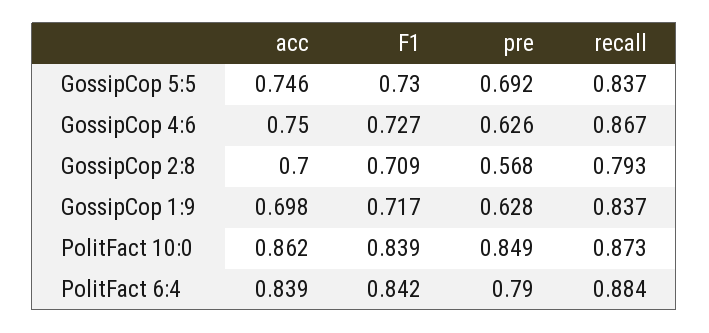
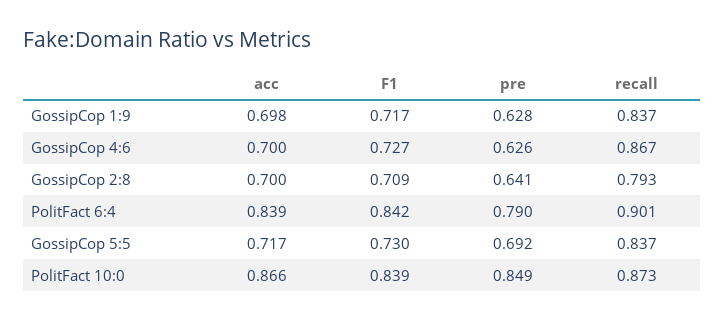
  {
    "acc": {
-     "GossipCop 5:5": 0.746,
+     "GossipCop 5:5": 0.717,
-     "GossipCop 4:6": 0.75,
+     "GossipCop 4:6": 0.7,
      "GossipCop 2:8": 0.7,
      "GossipCop 1:9": 0.698,
-     "PolitFact 10:0": 0.862,
+     "PolitFact 10:0": 0.866,
      "PolitFact 6:4": 0.839
    },
    "F1": {
      "GossipCop 5:5": 0.73,
      "GossipCop 4:6": 0.727,
      "GossipCop 2:8": 0.709,
      "GossipCop 1:9": 0.717,
      "PolitFact 10:0": 0.839,
      "PolitFact 6:4": 0.842
    },
    "pre": {
      "GossipCop 5:5": 0.692,
      "GossipCop 4:6": 0.626,
-     "GossipCop 2:8": 0.568,
+     "GossipCop 2:8": 0.641,
      "GossipCop 1:9": 0.628,
      "PolitFact 10:0": 0.849,
      "PolitFact 6:4": 0.79
    },
    "recall": {
      "GossipCop 5:5": 0.837,
      "GossipCop 4:6": 0.867,
      "GossipCop 2:8": 0.793,
      "GossipCop 1:9": 0.837,
      "PolitFact 10:0": 0.873,
-     "PolitFact 6:4": 0.884
+     "PolitFact 6:4": 0.901
    }
  }

